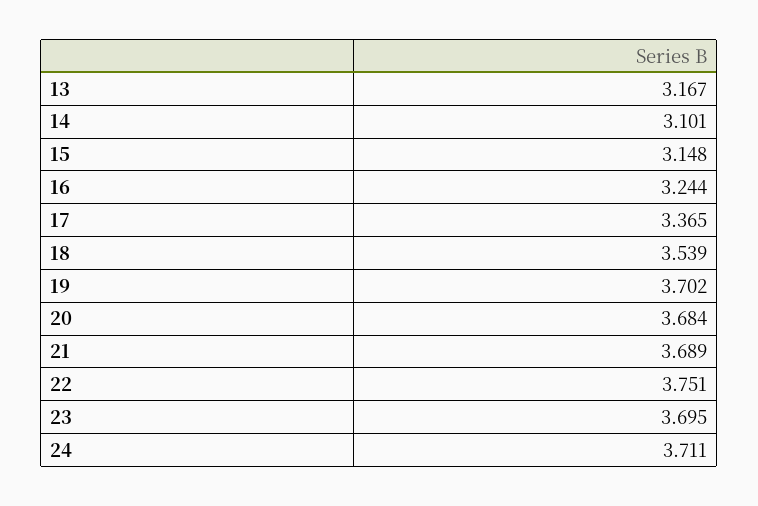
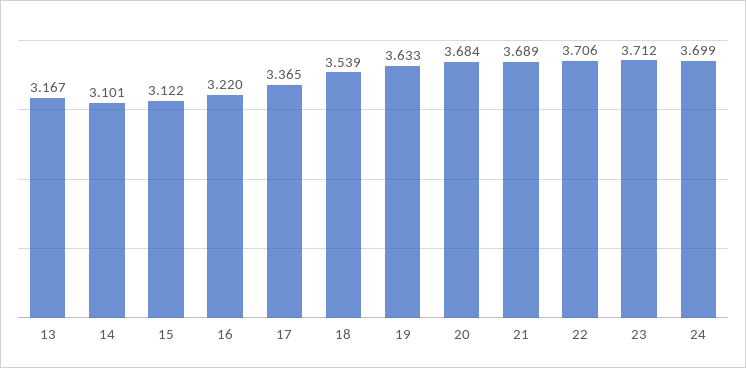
  {
    "13": 3.167,
    "14": 3.101,
-   "15": 3.148,
+   "15": 3.122,
-   "16": 3.244,
+   "16": 3.22,
    "17": 3.365,
    "18": 3.539,
-   "19": 3.702,
+   "19": 3.633,
    "20": 3.684,
    "21": 3.689,
-   "22": 3.751,
+   "22": 3.706,
-   "23": 3.695,
+   "23": 3.712,
-   "24": 3.711
+   "24": 3.699
  }

